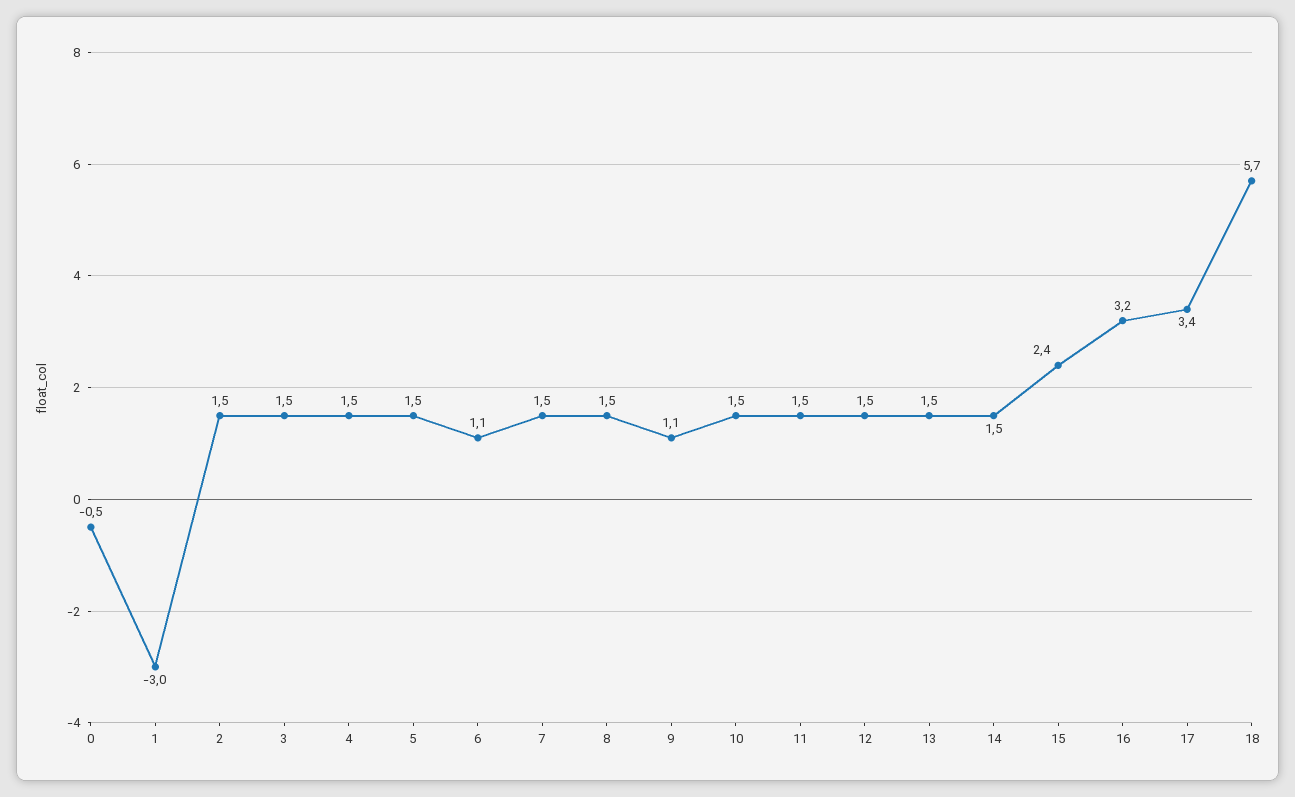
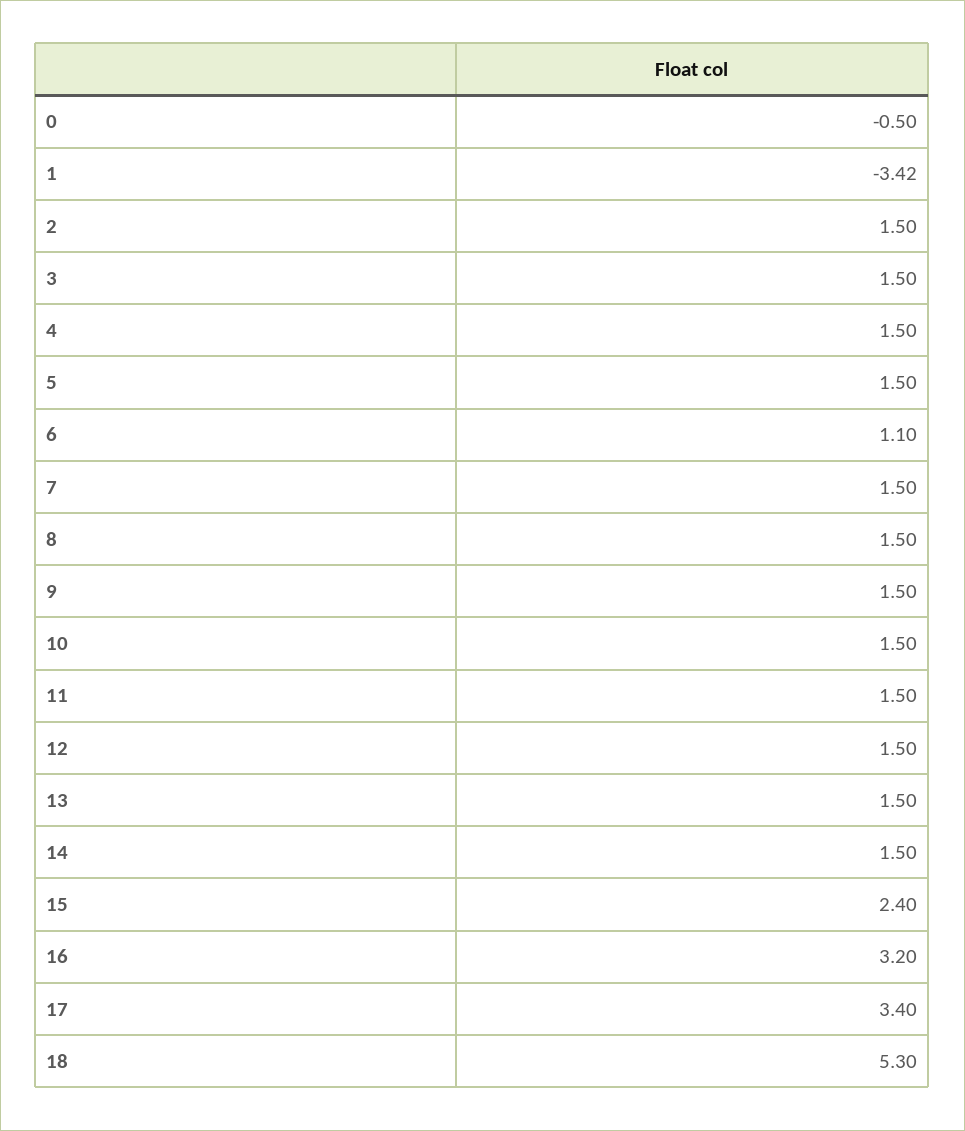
  {
    "0": -0.5,
-   "1": -3,
+   "1": -3.42,
    "2": 1.5,
    "3": 1.5,
    "4": 1.5,
    "5": 1.5,
    "6": 1.1,
    "7": 1.5,
    "8": 1.5,
-   "9": 1.1,
+   "9": 1.5,
    "10": 1.5,
    "11": 1.5,
    "12": 1.5,
    "13": 1.5,
    "14": 1.5,
    "15": 2.4,
    "16": 3.2,
    "17": 3.4,
-   "18": 5.7
+   "18": 5.3
  }

